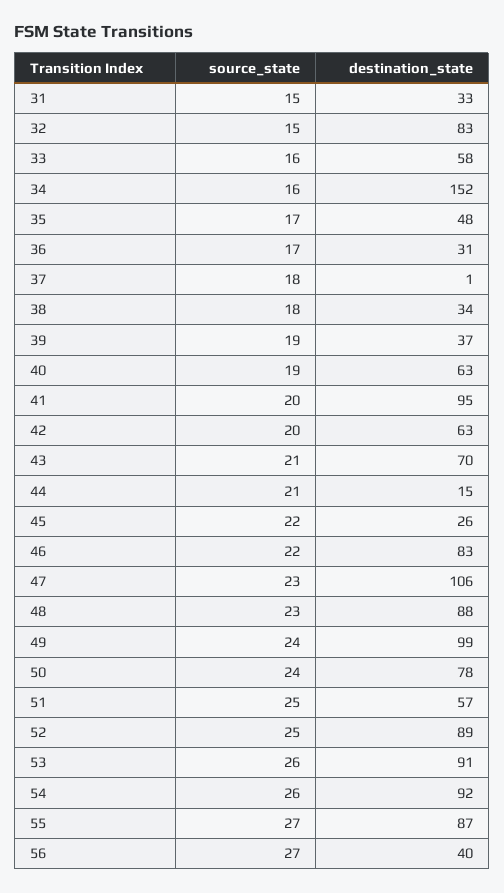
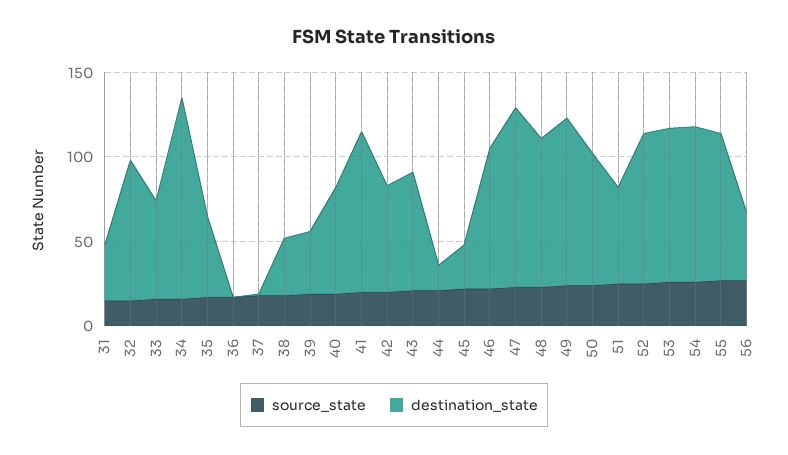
  {
    "source_state": {
      "31": 15,
      "32": 15,
      "33": 16,
      "34": 16,
      "35": 17,
      "36": 17,
      "37": 18,
      "38": 18,
      "39": 19,
      "40": 19,
      "41": 20,
      "42": 20,
      "43": 21,
      "44": 21,
      "45": 22,
      "46": 22,
      "47": 23,
      "48": 23,
      "49": 24,
      "50": 24,
      "51": 25,
      "52": 25,
      "53": 26,
      "54": 26,
      "55": 27,
      "56": 27
    },
    "destination_state": {
      "31": 33,
      "32": 83,
      "33": 58,
-     "34": 152,
+     "34": 120,
      "35": 48,
-     "36": 31,
+     "36": 0,
      "37": 1,
      "38": 34,
      "39": 37,
      "40": 63,
      "41": 95,
      "42": 63,
      "43": 70,
      "44": 15,
      "45": 26,
      "46": 83,
      "47": 106,
      "48": 88,
      "49": 99,
      "50": 78,
      "51": 57,
      "52": 89,
      "53": 91,
      "54": 92,
      "55": 87,
      "56": 40
    }
  }

